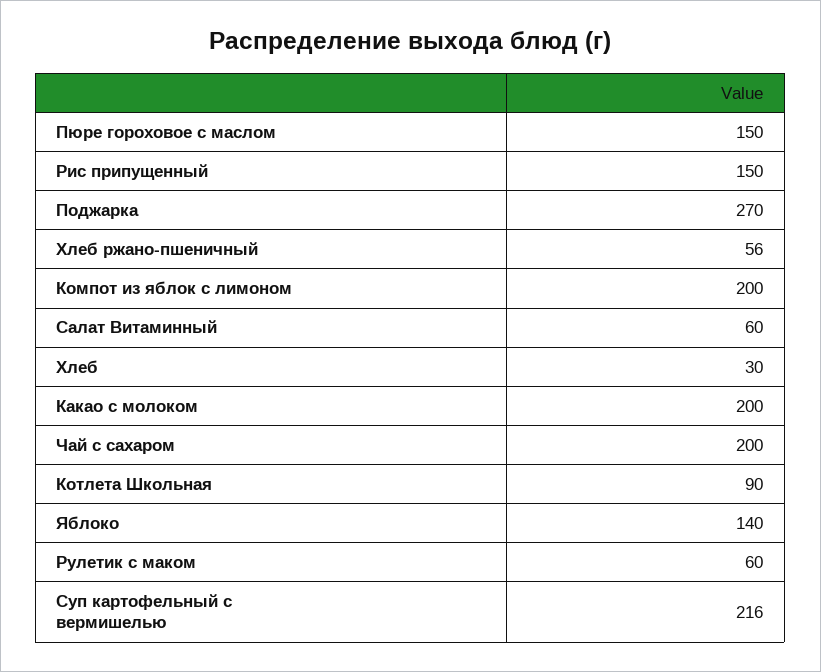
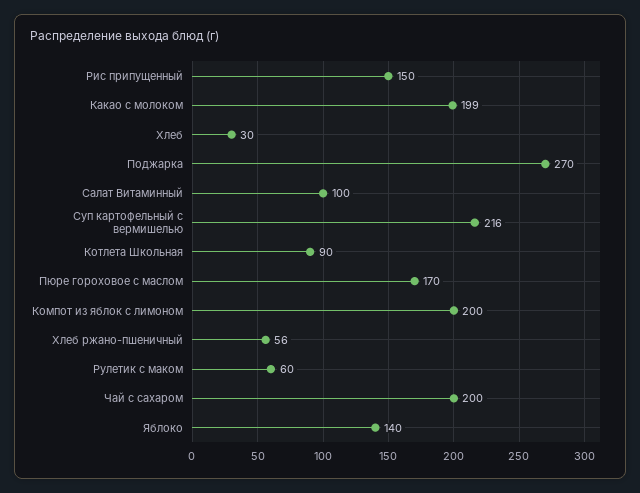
  {
-   "Пюре гороховое с маслом": 150,
+   "Пюре гороховое с маслом": 170,
    "Рис припущенный": 150,
    "Поджарка": 270,
    "Хлеб ржано-пшеничный": 56,
    "Компот из яблок с лимоном": 200,
-   "Салат Витаминный": 60,
+   "Салат Витаминный": 100,
    "Хлеб": 30,
-   "Какао с молоком": 200,
+   "Какао с молоком": 199,
    "Чай с сахаром": 200,
    "Котлета Школьная": 90,
    "Яблоко": 140,
    "Рулетик с маком": 60,
    "Суп картофельный с вермишелью": 216
  }

